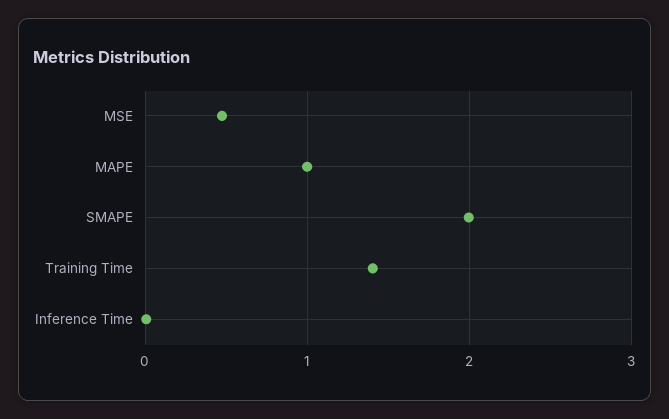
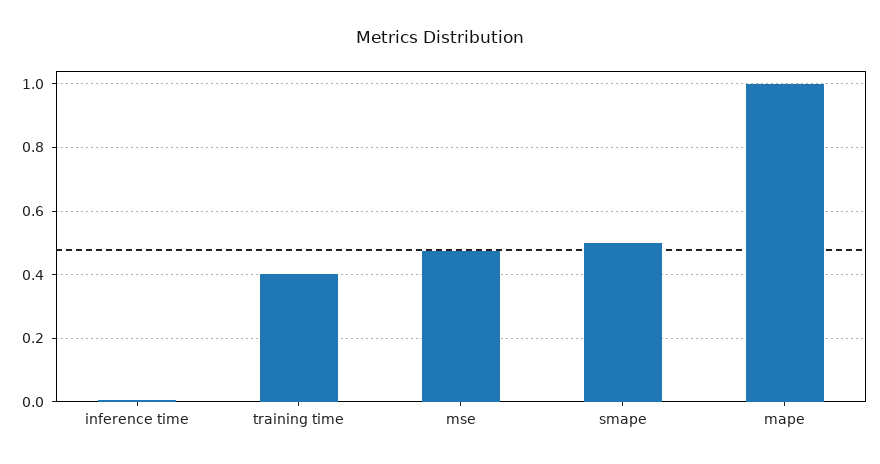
  {
    "MSE": 0.48,
    "MAPE": 1,
-   "SMAPE": 2,
+   "SMAPE": 0.5,
-   "Training Time": 1.4,
+   "Training Time": 0.4,
    "Inference Time": 0
  }

